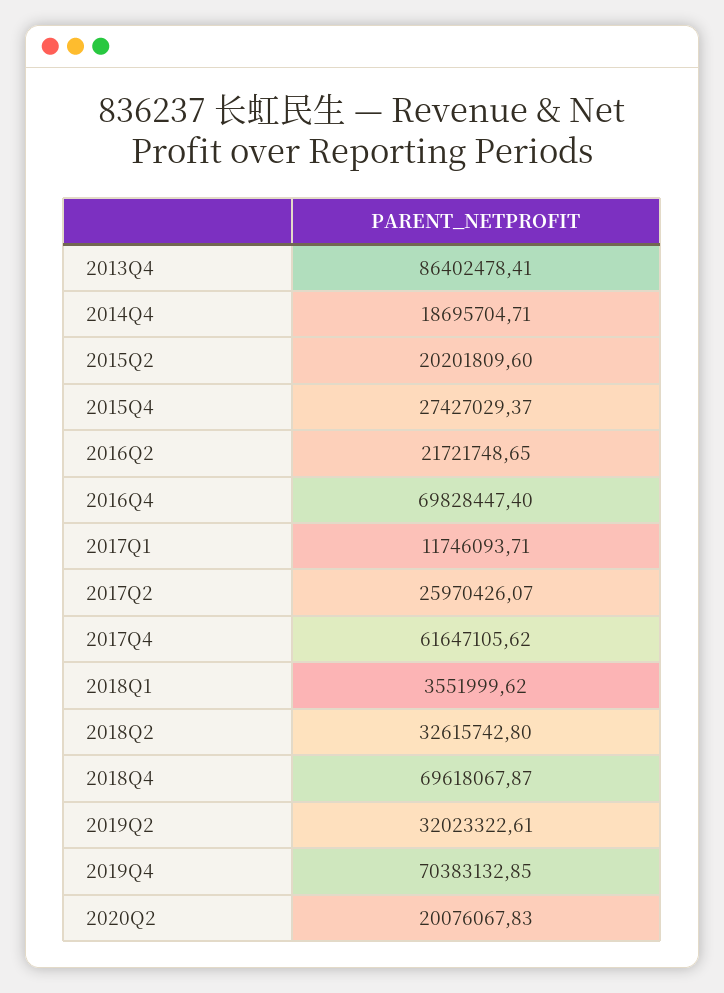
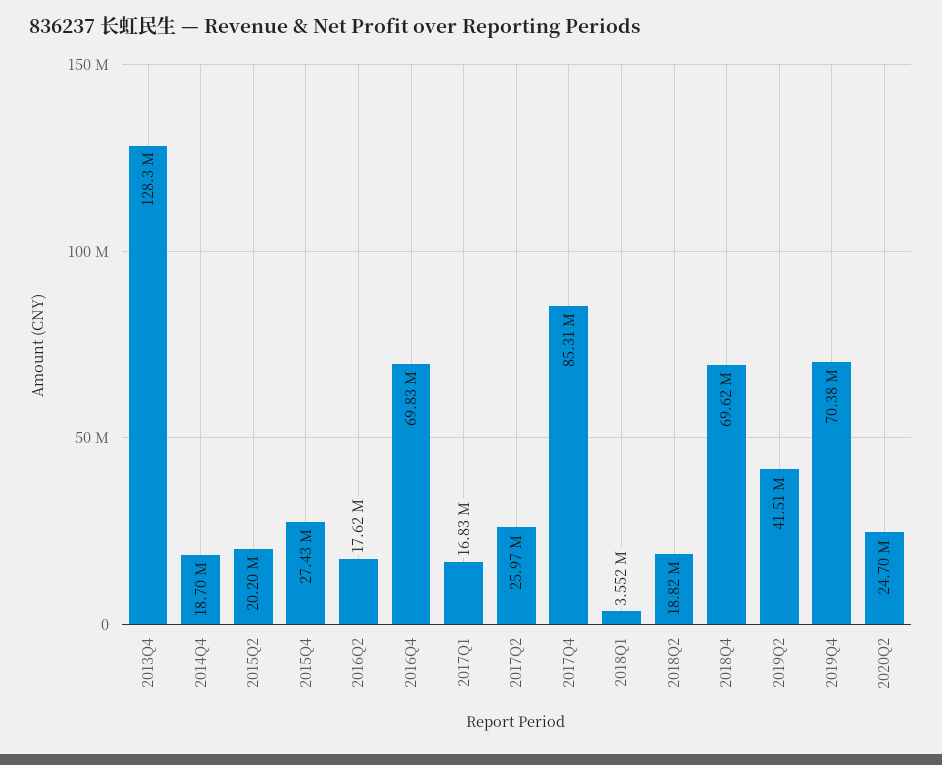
  {
-   "2013Q4": 86402478.41,
+   "2013Q4": 128300000,
    "2014Q4": 18695704.71,
    "2015Q2": 20201809.6,
    "2015Q4": 27427029.37,
-   "2016Q2": 21721748.65,
+   "2016Q2": 17620000,
    "2016Q4": 69828447.4,
-   "2017Q1": 11746093.71,
+   "2017Q1": 16830000,
    "2017Q2": 25970426.07,
-   "2017Q4": 61647105.62,
+   "2017Q4": 85310000,
    "2018Q1": 3551999.62,
-   "2018Q2": 32615742.8,
+   "2018Q2": 18820000,
    "2018Q4": 69618067.87,
-   "2019Q2": 32023322.61,
+   "2019Q2": 41510000,
    "2019Q4": 70383132.85,
-   "2020Q2": 20076067.83
+   "2020Q2": 24700000
  }

